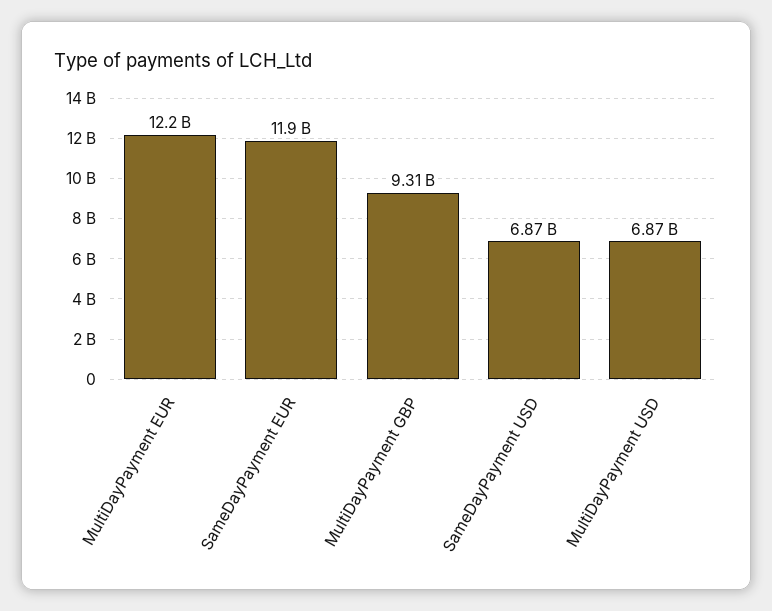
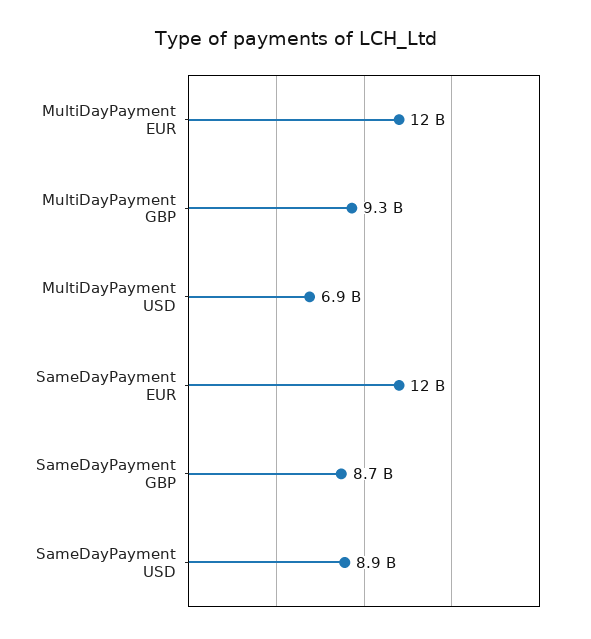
  {
    "MultiDayPayment EUR": 12200000000,
    "SameDayPayment EUR": 11900000000,
    "MultiDayPayment GBP": 9310000000,
-   "SameDayPayment USD": 6870000000,
+   "SameDayPayment USD": 8900000000,
-   "MultiDayPayment USD": 6870000000
+   "MultiDayPayment USD": 6870000000,
+   "SameDayPayment GBP": 8700000000
  }

